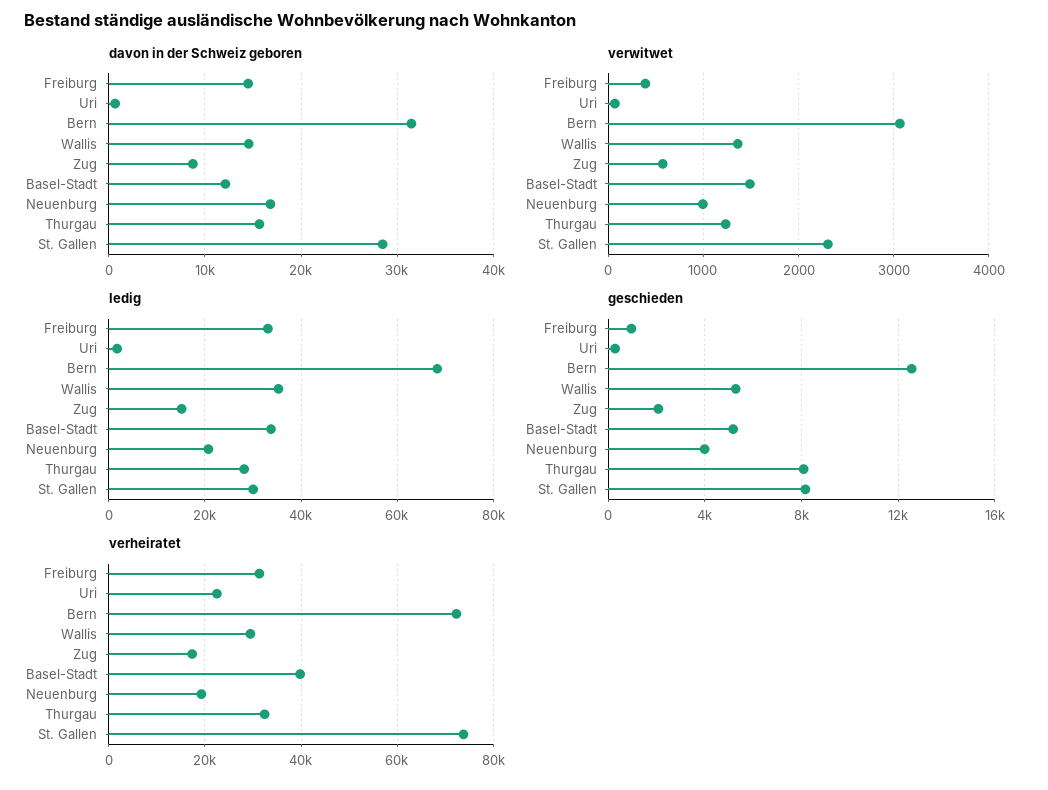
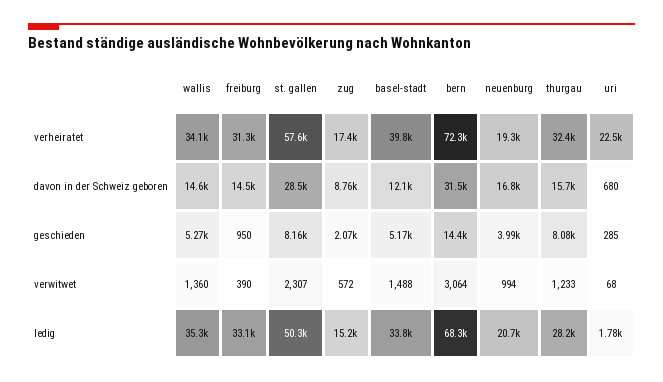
  {
    "davon in der Schweiz geboren": {
      "Freiburg": 14500,
      "Uri": 680,
      "Bern": 31500,
      "Wallis": 14600,
      "Zug": 8760,
      "Basel-Stadt": 12100,
      "Neuenburg": 16800,
      "Thurgau": 15700,
      "St. Gallen": 28500
    },
    "verwitwet": {
      "Freiburg": 390,
      "Uri": 68,
      "Bern": 3064,
      "Wallis": 1360,
      "Zug": 572,
      "Basel-Stadt": 1488,
      "Neuenburg": 994,
      "Thurgau": 1233,
      "St. Gallen": 2307
    },
    "ledig": {
      "Freiburg": 33100,
      "Uri": 1780,
      "Bern": 68300,
      "Wallis": 35300,
      "Zug": 15200,
      "Basel-Stadt": 33800,
      "Neuenburg": 20700,
      "Thurgau": 28200,
-     "St. Gallen": 30000
+     "St. Gallen": 50300
    },
    "geschieden": {
      "Freiburg": 950,
      "Uri": 285,
-     "Bern": 12500,
+     "Bern": 14400,
      "Wallis": 5270,
      "Zug": 2070,
      "Basel-Stadt": 5170,
      "Neuenburg": 3990,
      "Thurgau": 8080,
      "St. Gallen": 8160
    },
    "verheiratet": {
      "Freiburg": 31300,
      "Uri": 22500,
      "Bern": 72300,
-     "Wallis": 30000,
+     "Wallis": 34100,
      "Zug": 17400,
      "Basel-Stadt": 39800,
      "Neuenburg": 19300,
      "Thurgau": 32400,
-     "St. Gallen": 74000
+     "St. Gallen": 57600
    }
  }

